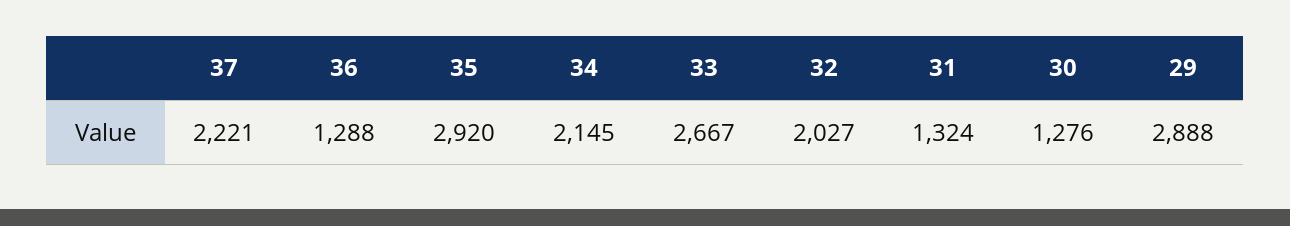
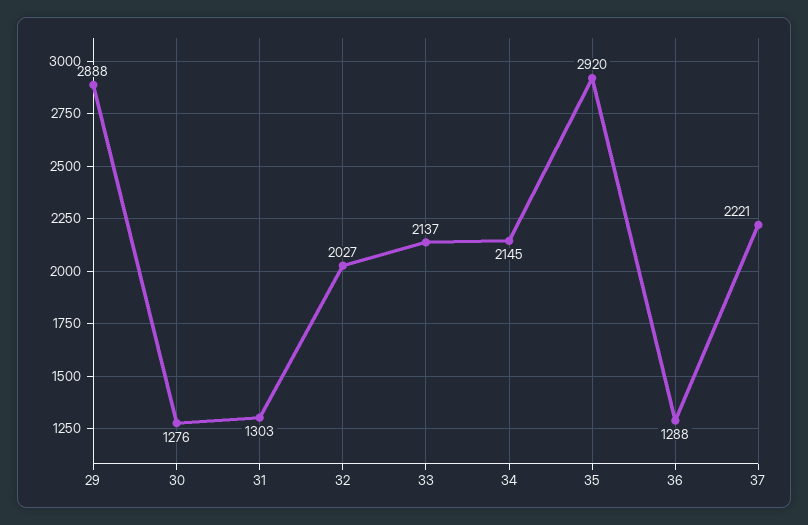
  {
    "37": 2221,
    "36": 1288,
    "35": 2920,
    "34": 2145,
-   "33": 2667,
+   "33": 2137,
    "32": 2027,
-   "31": 1324,
+   "31": 1303,
    "30": 1276,
    "29": 2888
  }

